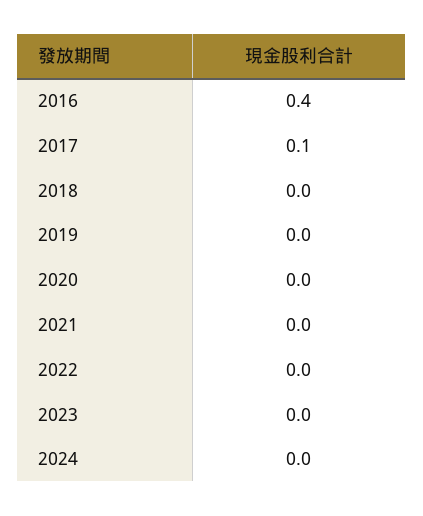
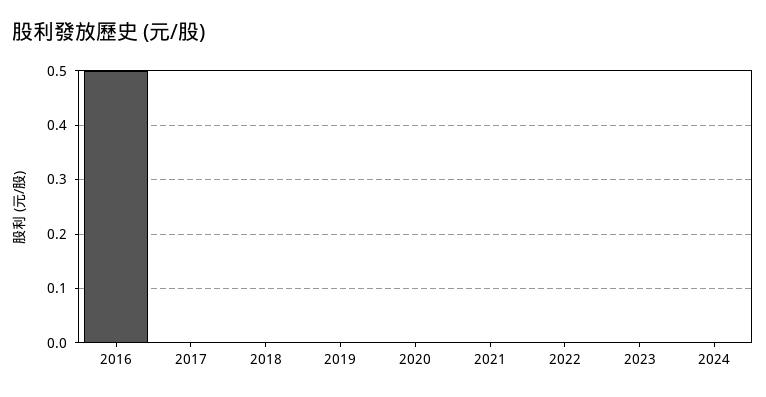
  {
-   "2016": 0.4,
+   "2016": 0.5,
-   "2017": 0.1,
+   "2017": 0,
    "2018": 0,
    "2019": 0,
    "2020": 0,
    "2021": 0,
    "2022": 0,
    "2023": 0,
    "2024": 0
  }

